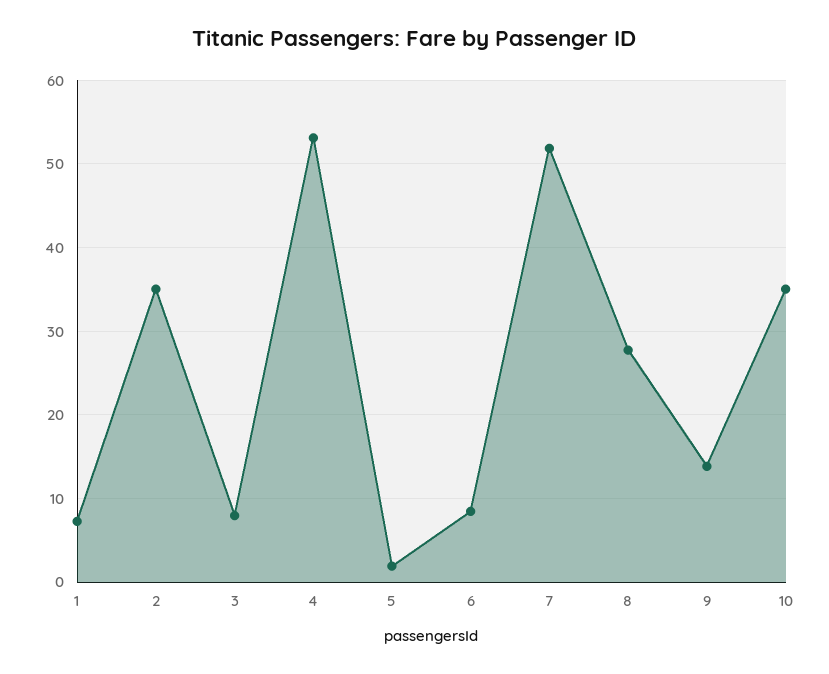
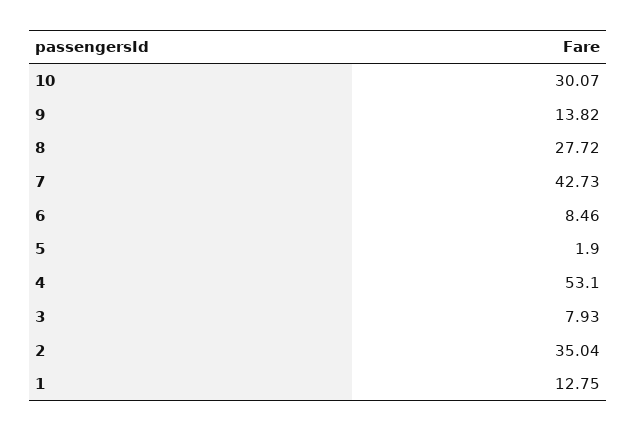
  {
-   "1": 7,
+   "1": 12.75,
    "2": 35.04,
    "3": 7.93,
    "4": 53.1,
    "5": 1.9,
    "6": 8.46,
-   "7": 52,
+   "7": 42.73,
    "8": 27.72,
    "9": 13.82,
-   "10": 35
+   "10": 30.07
  }

